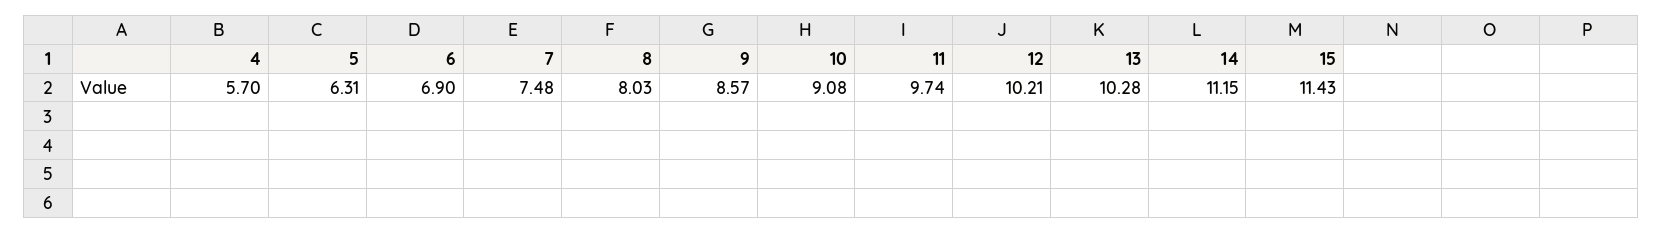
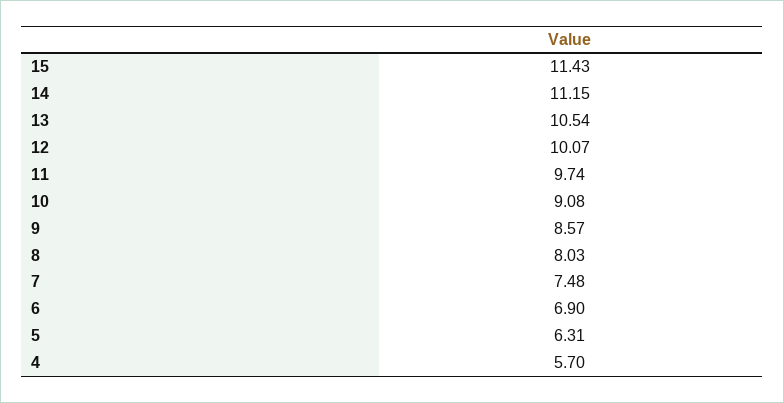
  {
    "4": 5.7,
    "5": 6.31,
    "6": 6.9,
    "7": 7.48,
    "8": 8.03,
    "9": 8.57,
    "10": 9.08,
    "11": 9.74,
-   "12": 10.21,
+   "12": 10.07,
-   "13": 10.28,
+   "13": 10.54,
    "14": 11.15,
    "15": 11.43
  }

